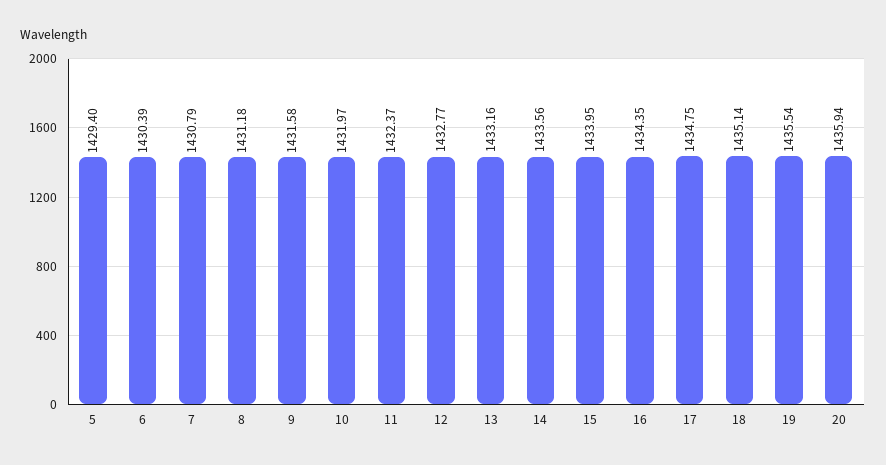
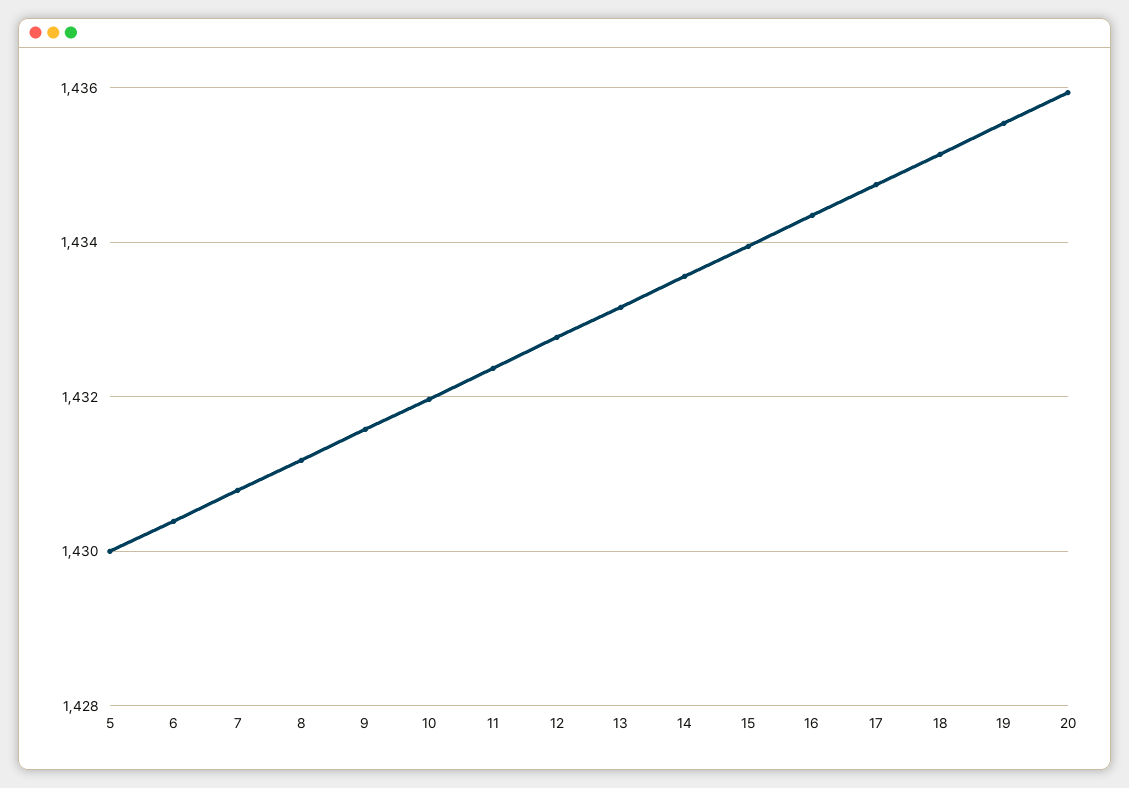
  {
-   "5": 1429.4,
+   "5": 1430,
    "6": 1430.39,
    "7": 1430.79,
    "8": 1431.18,
    "9": 1431.58,
    "10": 1431.97,
    "11": 1432.37,
    "12": 1432.77,
    "13": 1433.16,
    "14": 1433.56,
    "15": 1433.95,
    "16": 1434.35,
    "17": 1434.75,
    "18": 1435.14,
    "19": 1435.54,
    "20": 1435.94
  }

